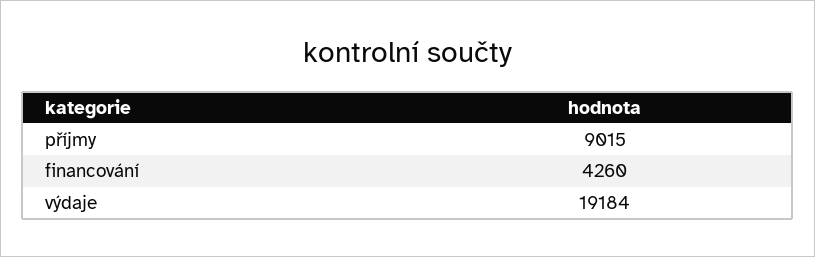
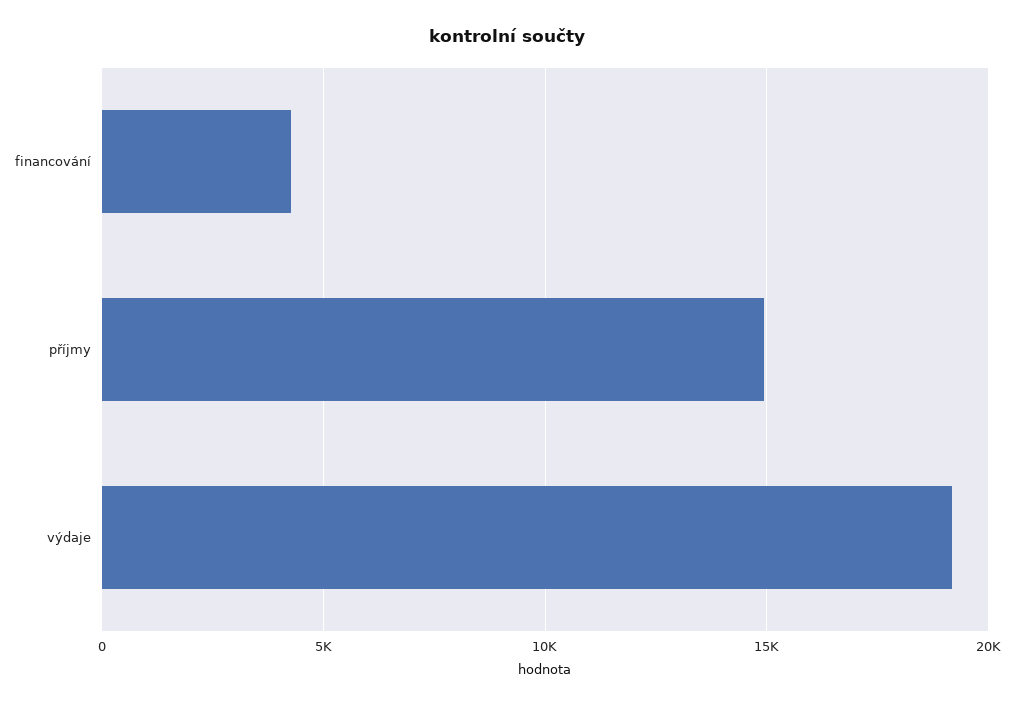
  {
-   "příjmy": 9015,
+   "příjmy": 15000,
    "financování": 4260,
    "výdaje": 19184
  }

